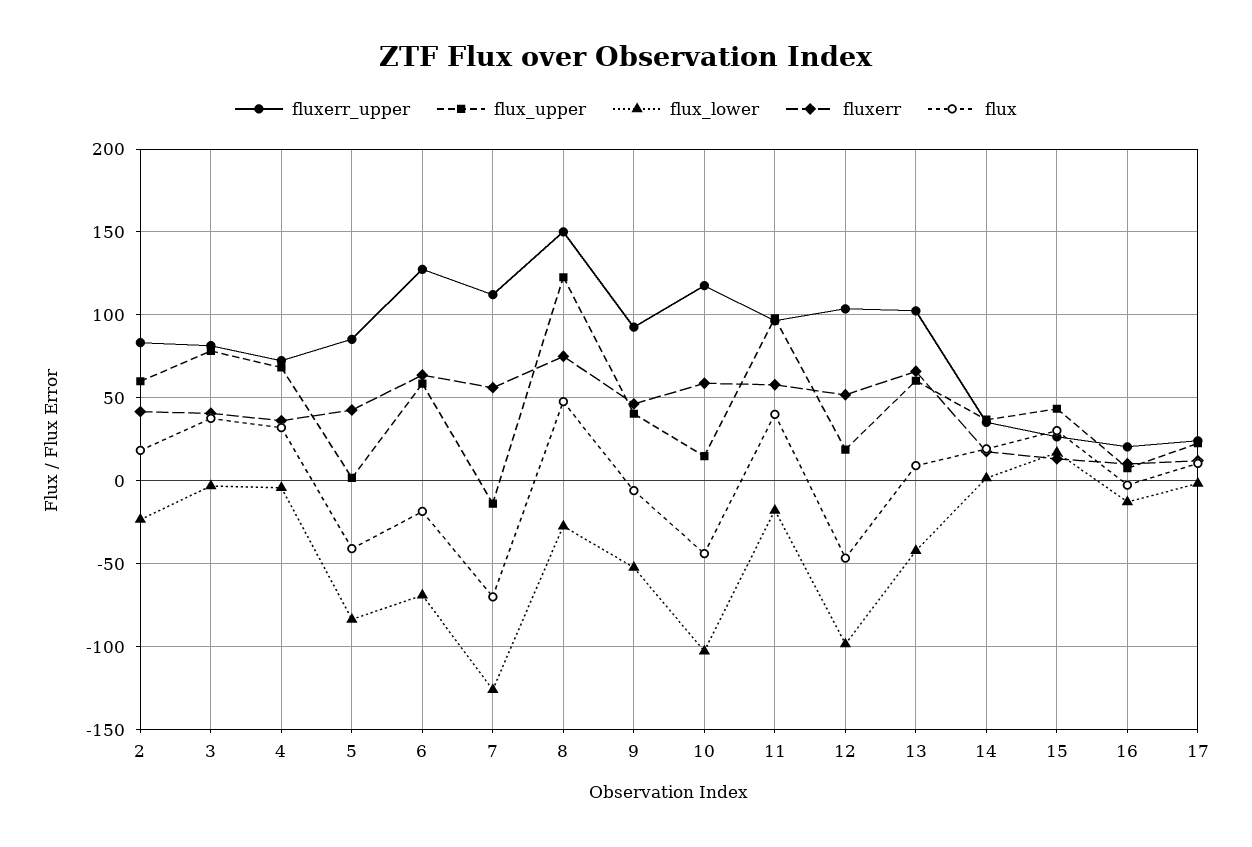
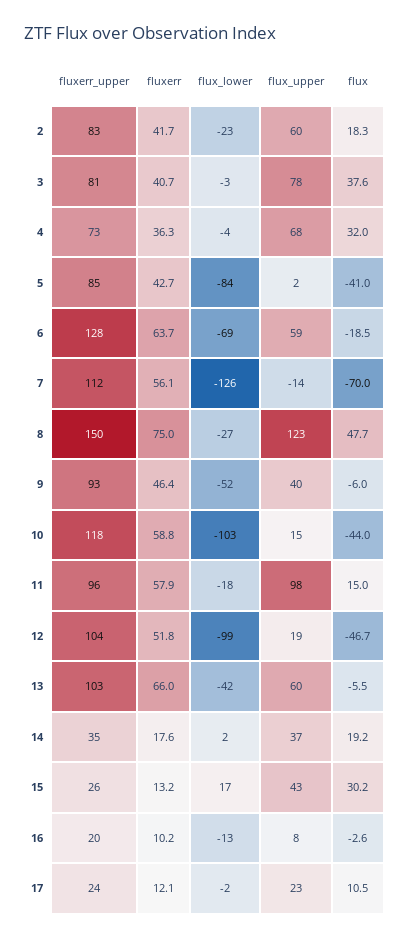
  {
    "fluxerr_upper": {
      "2": 83,
      "3": 81,
      "4": 73,
      "5": 85,
      "6": 128,
      "7": 112,
      "8": 150,
      "9": 93,
      "10": 118,
      "11": 96,
      "12": 104,
      "13": 103,
      "14": 35,
      "15": 26,
      "16": 20,
      "17": 24
    },
    "flux_upper": {
      "2": 60,
      "3": 78,
      "4": 68,
      "5": 2,
      "6": 59,
      "7": -14,
      "8": 123,
      "9": 40,
      "10": 15,
      "11": 98,
      "12": 19,
      "13": 60,
      "14": 37,
      "15": 43,
      "16": 8,
      "17": 23
    },
    "flux_lower": {
      "2": -23,
      "3": -3,
      "4": -4,
      "5": -84,
      "6": -69,
      "7": -126,
      "8": -27,
      "9": -52,
      "10": -103,
      "11": -18,
      "12": -99,
      "13": -42,
      "14": 2,
      "15": 17,
      "16": -13,
      "17": -2
    },
    "fluxerr": {
      "2": 41.7,
      "3": 40.7,
      "4": 36.3,
      "5": 42.7,
      "6": 63.7,
      "7": 56.1,
      "8": 75,
      "9": 46.4,
      "10": 58.8,
      "11": 57.9,
      "12": 51.8,
      "13": 66,
      "14": 17.6,
      "15": 13.2,
      "16": 10.2,
      "17": 12.1
    },
    "flux": {
      "2": 18.3,
      "3": 37.6,
      "4": 32,
      "5": -41,
      "6": -18.5,
      "7": -70,
      "8": 47.7,
      "9": -6,
      "10": -44,
-     "11": 40,
+     "11": 15,
      "12": -46.7,
-     "13": 10,
+     "13": -5.5,
      "14": 19.2,
      "15": 30.2,
      "16": -2.6,
      "17": 10.5
    }
  }

